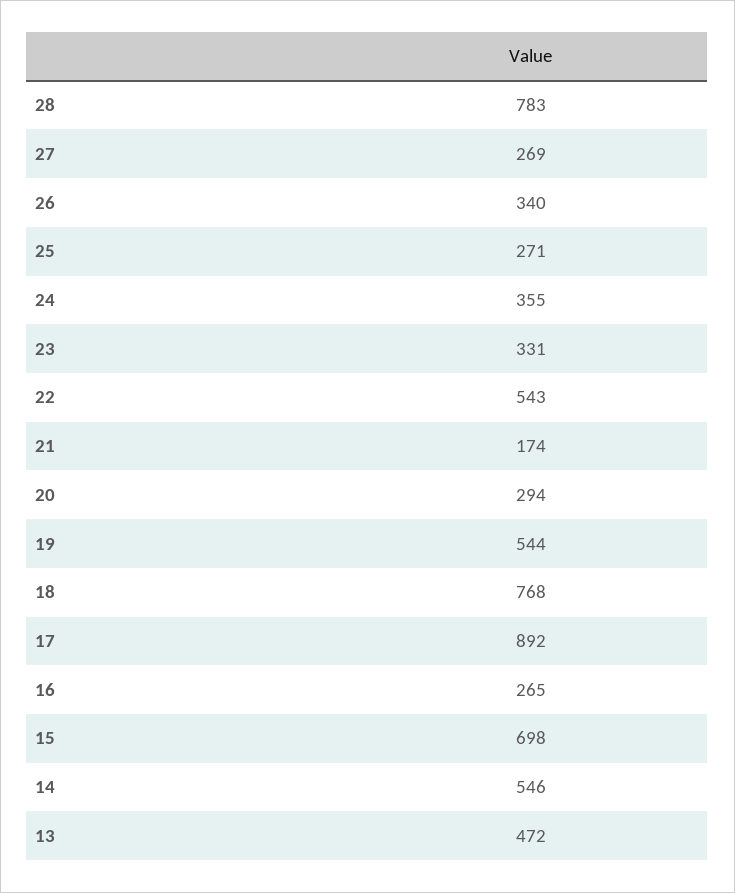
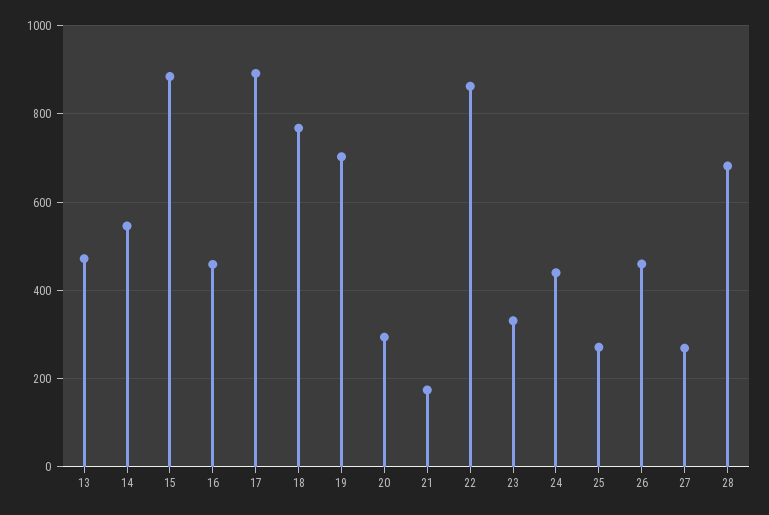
  {
-   "28": 783,
+   "28": 680,
    "27": 269,
-   "26": 340,
+   "26": 460,
    "25": 271,
-   "24": 355,
+   "24": 440,
    "23": 331,
-   "22": 543,
+   "22": 860,
    "21": 174,
    "20": 294,
-   "19": 544,
+   "19": 700,
    "18": 768,
    "17": 892,
-   "16": 265,
+   "16": 460,
-   "15": 698,
+   "15": 880,
    "14": 546,
    "13": 472
  }

